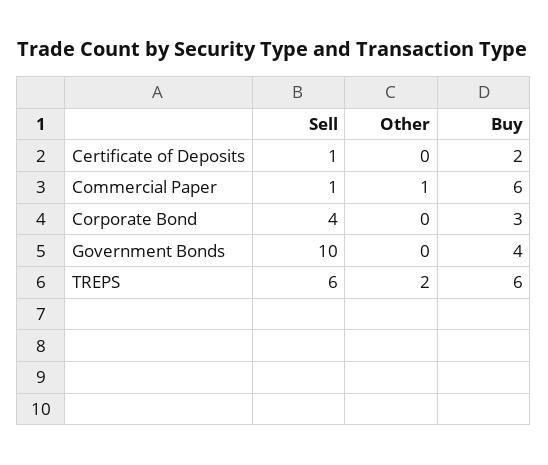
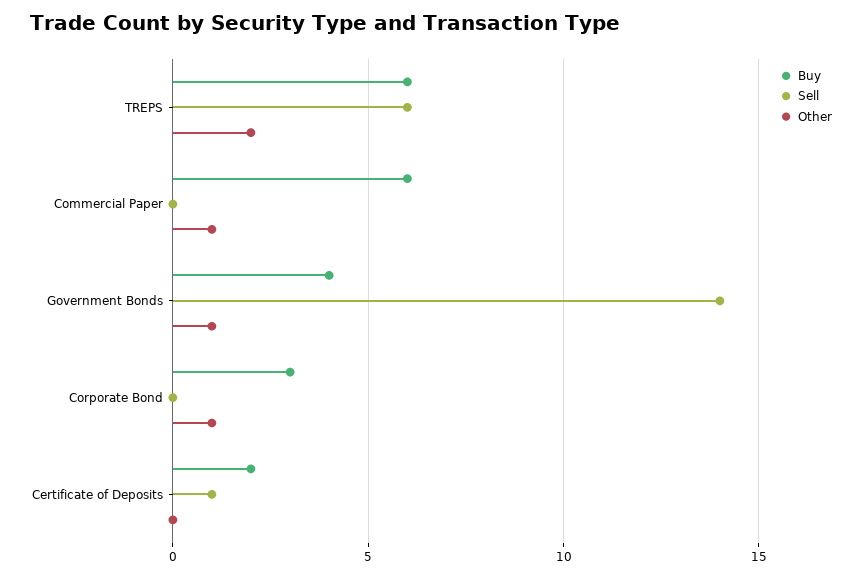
  {
    "Sell": {
      "Certificate of Deposits": 1,
-     "Commercial Paper": 1,
+     "Commercial Paper": 0,
-     "Corporate Bond": 4,
+     "Corporate Bond": 0,
-     "Government Bonds": 10,
+     "Government Bonds": 14,
      "TREPS": 6
    },
    "Other": {
      "Certificate of Deposits": 0,
      "Commercial Paper": 1,
-     "Corporate Bond": 0,
+     "Corporate Bond": 1,
-     "Government Bonds": 0,
+     "Government Bonds": 1,
      "TREPS": 2
    },
    "Buy": {
      "Certificate of Deposits": 2,
      "Commercial Paper": 6,
      "Corporate Bond": 3,
      "Government Bonds": 4,
      "TREPS": 6
    }
  }

